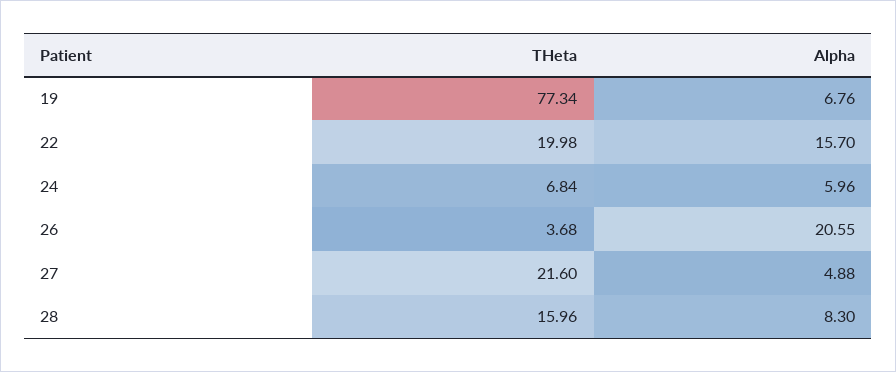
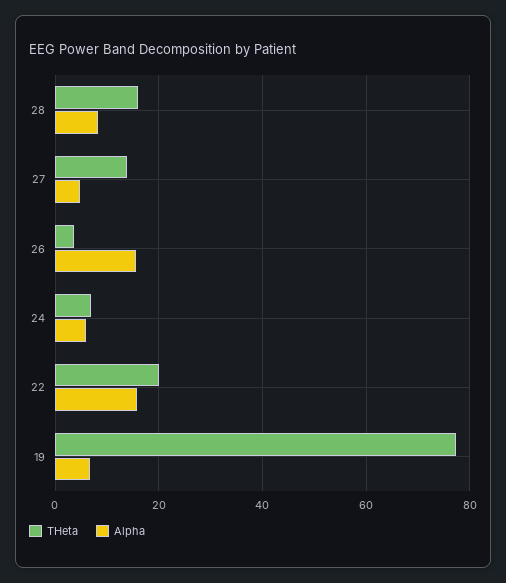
  {
    "THeta": {
      "19": 77.34,
      "22": 19.98,
      "24": 6.84,
      "26": 3.68,
-     "27": 21.6,
+     "27": 14,
      "28": 15.96
    },
    "Alpha": {
      "19": 6.76,
      "22": 15.7,
      "24": 5.96,
-     "26": 20.55,
+     "26": 16,
      "27": 4.88,
      "28": 8.3
    }
  }

